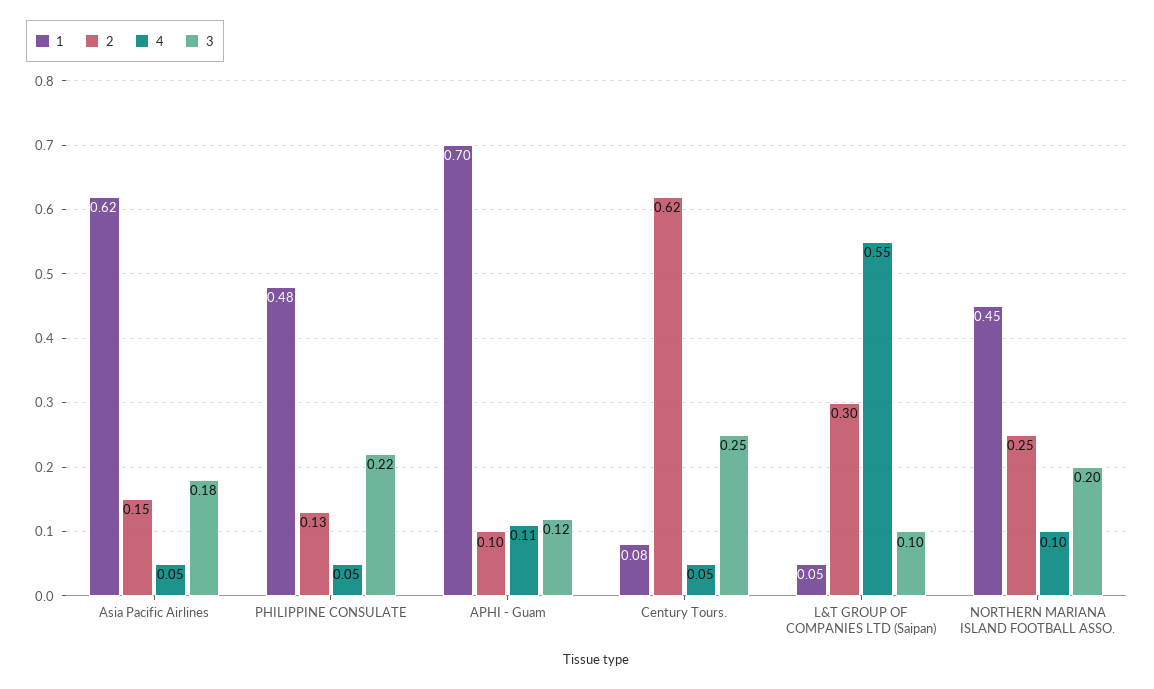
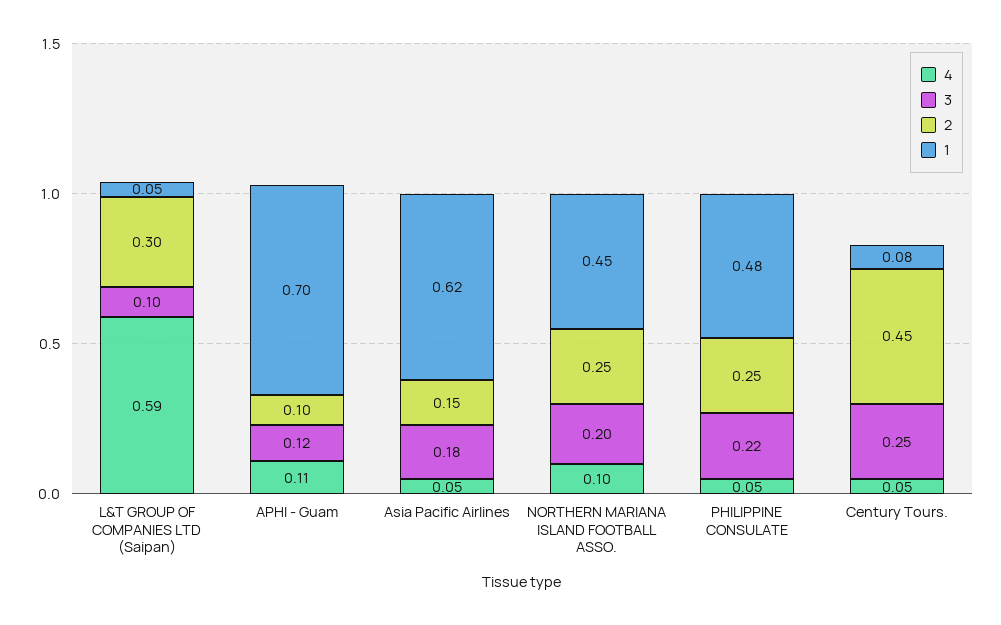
  {
    "1": {
      "Asia Pacific Airlines": 0.62,
      "PHILIPPINE CONSULATE": 0.48,
      "APHI - Guam": 0.7,
      "Century Tours.": 0.08,
      "L&T GROUP OF COMPANIES LTD (Saipan)": 0.05,
      "NORTHERN MARIANA ISLAND FOOTBALL ASSO.": 0.45
    },
    "2": {
      "Asia Pacific Airlines": 0.15,
-     "PHILIPPINE CONSULATE": 0.13,
+     "PHILIPPINE CONSULATE": 0.25,
      "APHI - Guam": 0.1,
-     "Century Tours.": 0.62,
+     "Century Tours.": 0.45,
      "L&T GROUP OF COMPANIES LTD (Saipan)": 0.3,
      "NORTHERN MARIANA ISLAND FOOTBALL ASSO.": 0.25
    },
    "4": {
      "Asia Pacific Airlines": 0.05,
      "PHILIPPINE CONSULATE": 0.05,
      "APHI - Guam": 0.11,
      "Century Tours.": 0.05,
-     "L&T GROUP OF COMPANIES LTD (Saipan)": 0.55,
+     "L&T GROUP OF COMPANIES LTD (Saipan)": 0.59,
      "NORTHERN MARIANA ISLAND FOOTBALL ASSO.": 0.1
    },
    "3": {
      "Asia Pacific Airlines": 0.18,
      "PHILIPPINE CONSULATE": 0.22,
      "APHI - Guam": 0.12,
      "Century Tours.": 0.25,
      "L&T GROUP OF COMPANIES LTD (Saipan)": 0.1,
      "NORTHERN MARIANA ISLAND FOOTBALL ASSO.": 0.2
    }
  }

